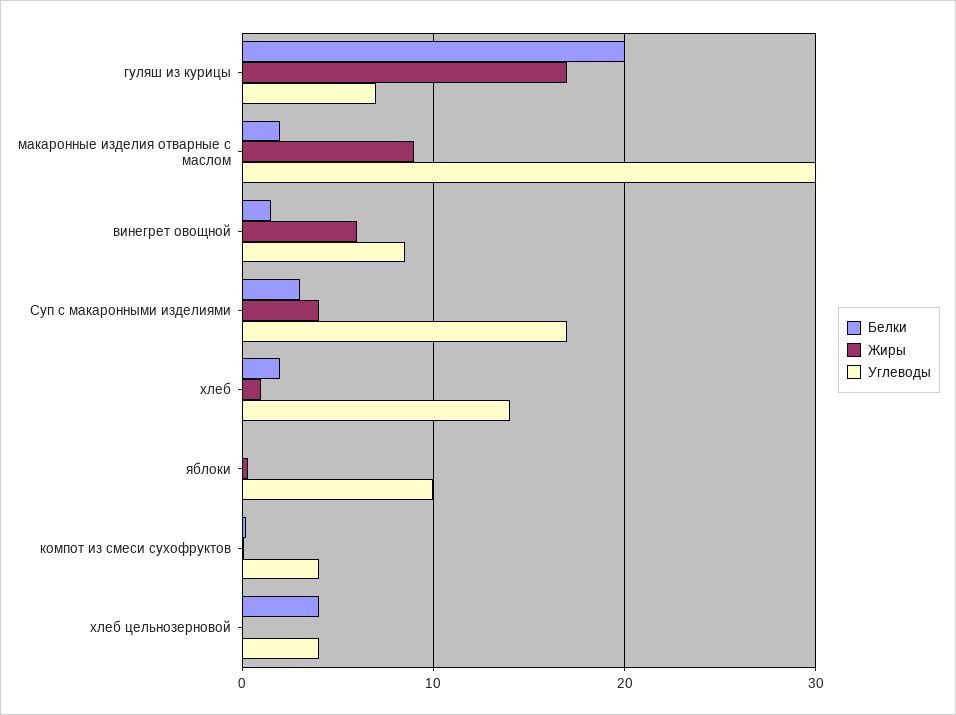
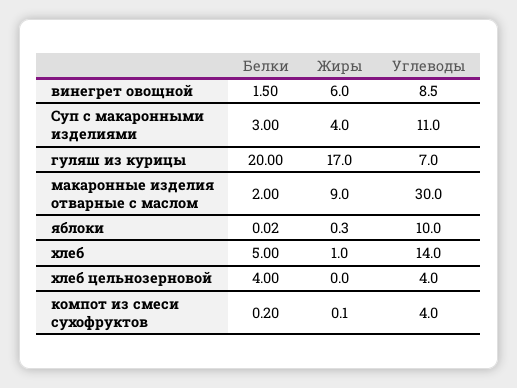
  {
    "Белки": {
      "гуляш из курицы": 20,
      "макаронные изделия отварные с маслом": 2,
      "винегрет овощной": 1.5,
      "Суп с макаронными изделиями": 3,
-     "хлеб": 2,
+     "хлеб": 5,
      "яблоки": 0.02,
      "компот из смеси сухофруктов": 0.2,
      "хлеб цельнозерновой": 4
    },
    "Жиры": {
      "гуляш из курицы": 17,
      "макаронные изделия отварные с маслом": 9,
      "винегрет овощной": 6,
      "Суп с макаронными изделиями": 4,
      "хлеб": 1,
      "яблоки": 0.3,
      "компот из смеси сухофруктов": 0.1,
      "хлеб цельнозерновой": 0
    },
    "Углеводы": {
      "гуляш из курицы": 7,
      "макаронные изделия отварные с маслом": 30,
      "винегрет овощной": 8.5,
-     "Суп с макаронными изделиями": 17,
+     "Суп с макаронными изделиями": 11,
      "хлеб": 14,
      "яблоки": 10,
      "компот из смеси сухофруктов": 4,
      "хлеб цельнозерновой": 4
    }
  }

